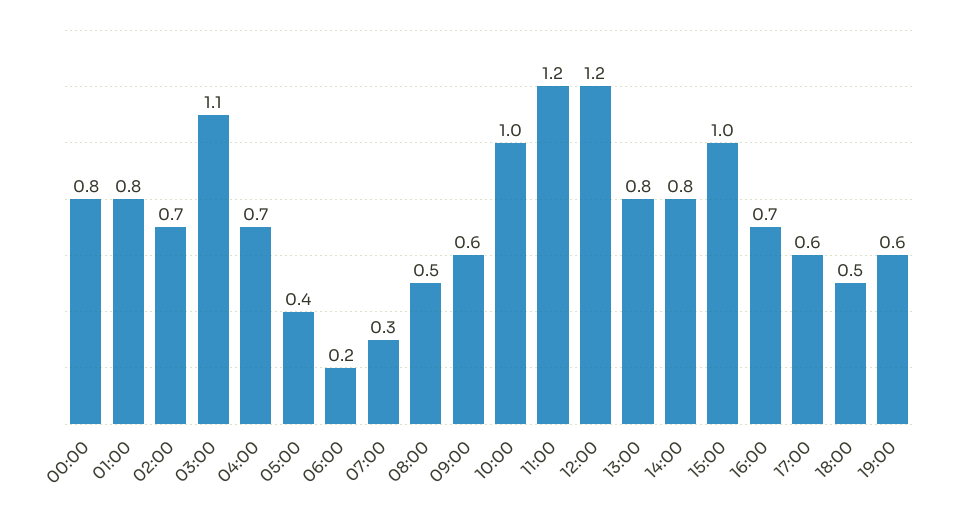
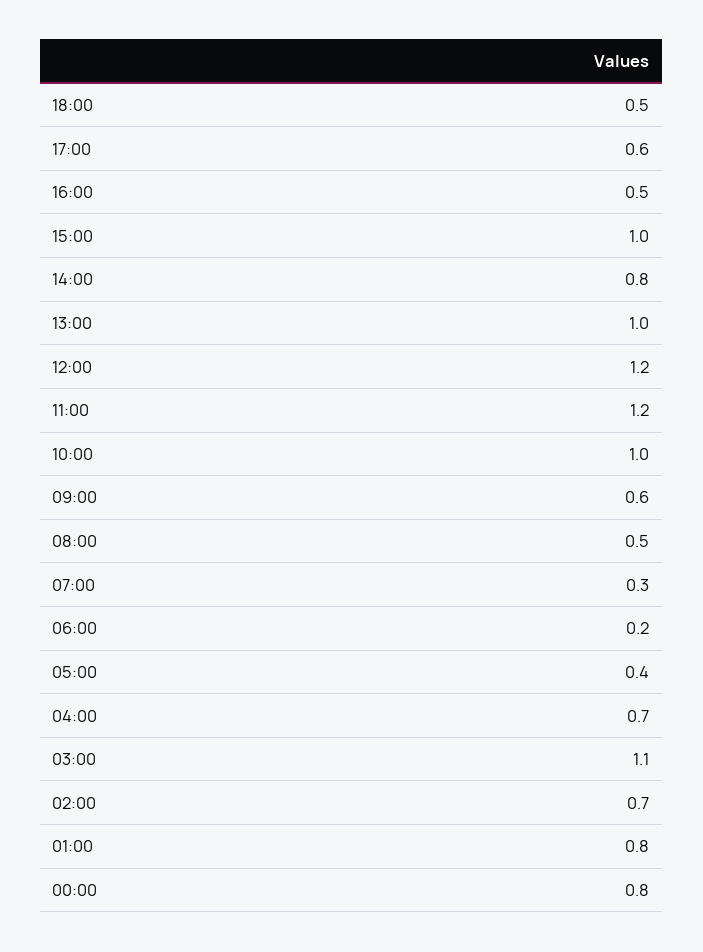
  {
    "00:00": 0.8,
    "01:00": 0.8,
    "02:00": 0.7,
    "03:00": 1.1,
    "04:00": 0.7,
    "05:00": 0.4,
    "06:00": 0.2,
    "07:00": 0.3,
    "08:00": 0.5,
    "09:00": 0.6,
    "10:00": 1,
    "11:00": 1.2,
    "12:00": 1.2,
-   "13:00": 0.8,
+   "13:00": 1,
    "14:00": 0.8,
    "15:00": 1,
-   "16:00": 0.7,
+   "16:00": 0.5,
    "17:00": 0.6,
-   "18:00": 0.5,
+   "18:00": 0.5
-   "19:00": 0.6
  }

